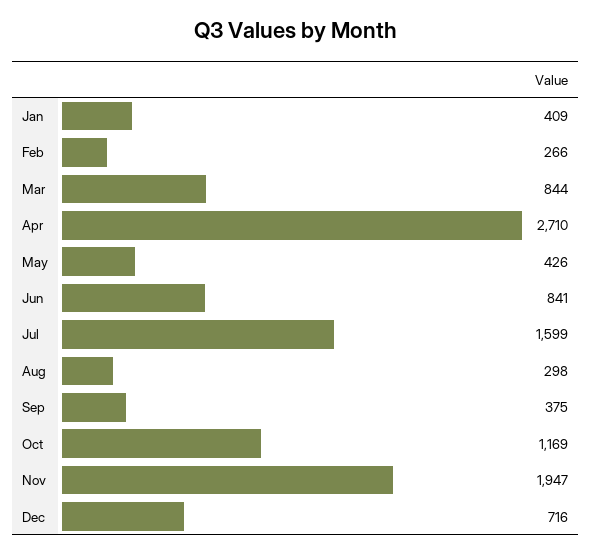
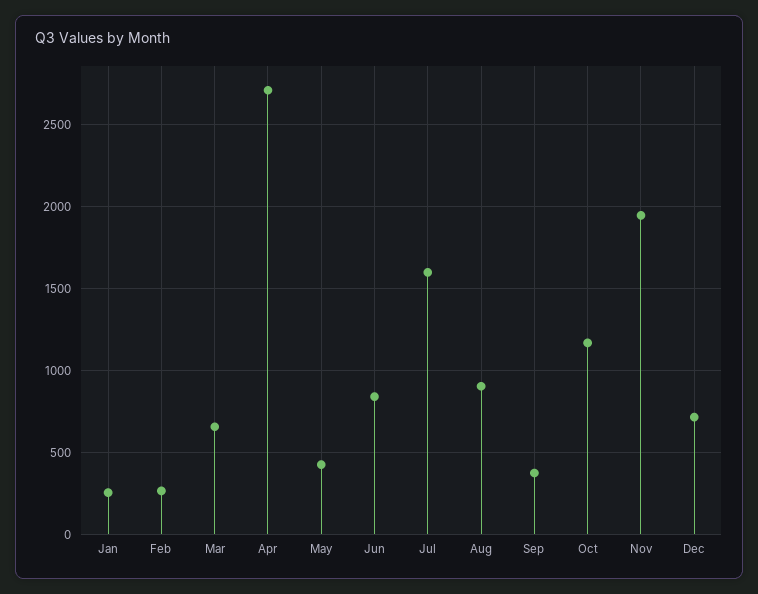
  {
-   "Jan": 409,
+   "Jan": 250,
    "Feb": 266,
-   "Mar": 844,
+   "Mar": 650,
    "Apr": 2710,
    "May": 426,
    "Jun": 841,
    "Jul": 1599,
-   "Aug": 298,
+   "Aug": 900,
    "Sep": 375,
    "Oct": 1169,
    "Nov": 1947,
    "Dec": 716
  }

